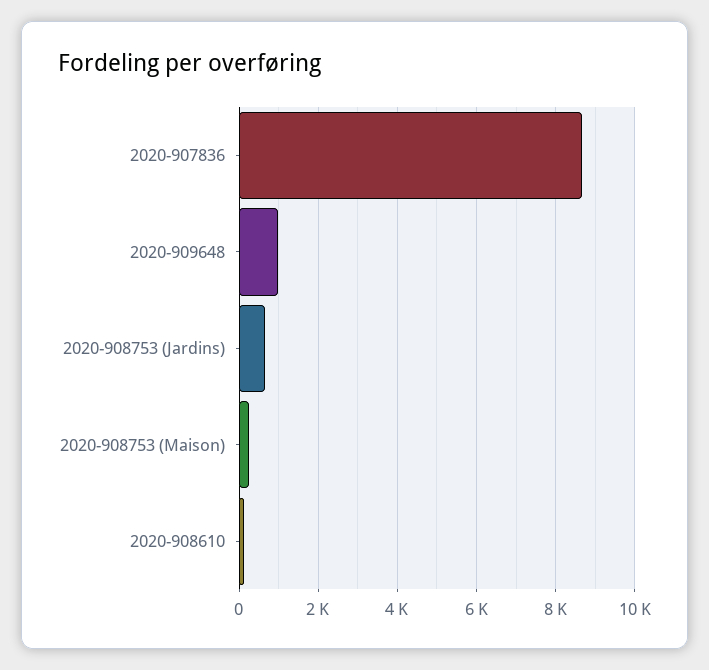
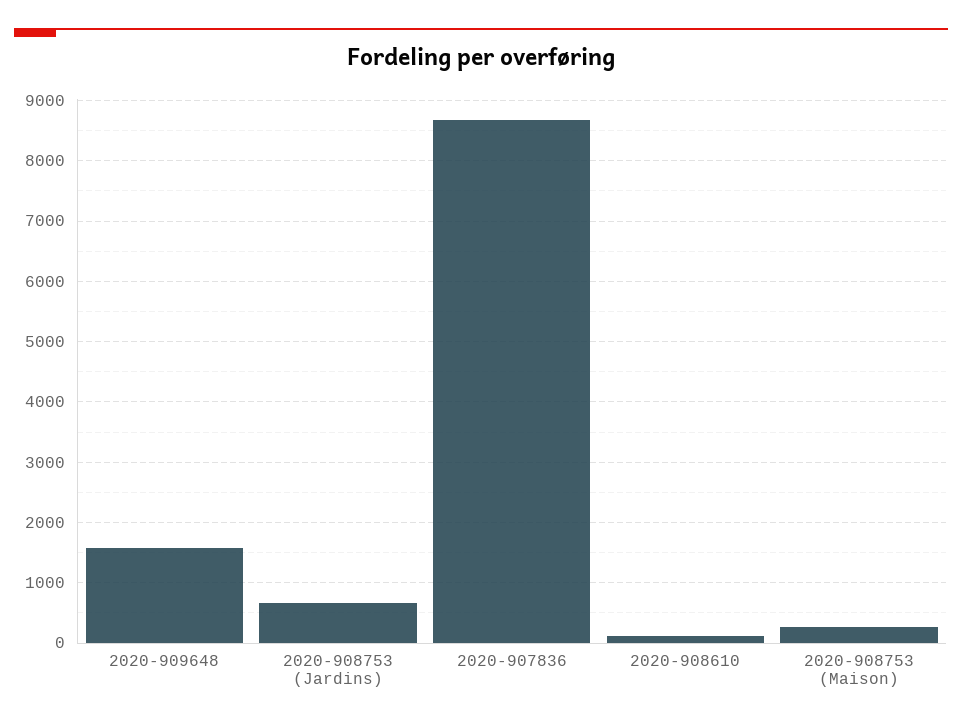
  {
    "2020-907836": 8700,
-   "2020-909648": 1000,
+   "2020-909648": 1600,
    "2020-908753 (Jardins)": 700,
    "2020-908753 (Maison)": 300,
    "2020-908610": 100
  }

